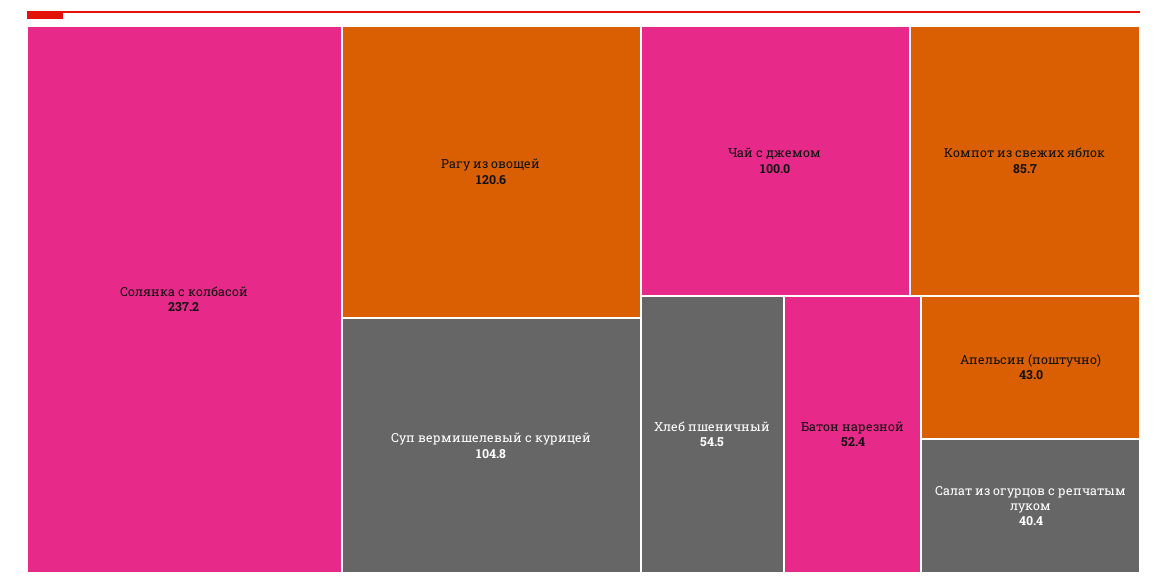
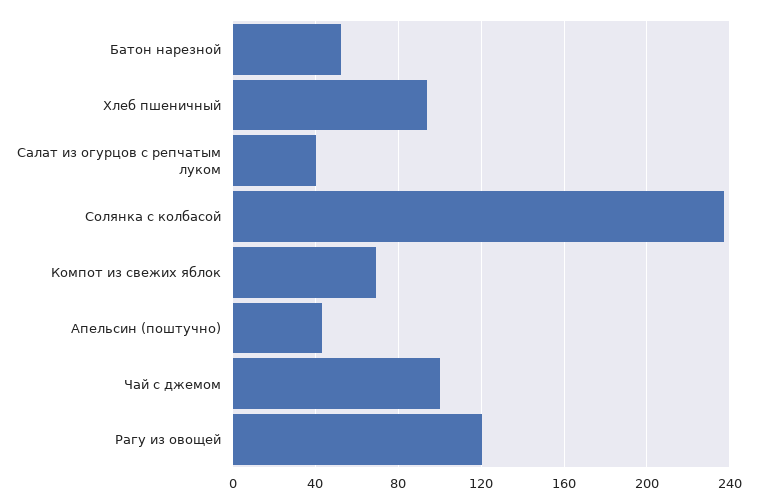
  {
    "Солянка с колбасой": 237.2,
    "Рагу из овощей": 120.6,
-   "Суп вермишелевый с курицей": 104.8,
    "Чай с джемом": 100,
-   "Компот из свежих яблок": 85.7,
+   "Компот из свежих яблок": 70,
-   "Хлеб пшеничный": 54.5,
+   "Хлеб пшеничный": 95,
    "Батон нарезной": 52.4,
    "Апельсин (поштучно)": 43,
    "Салат из огурцов с репчатым луком": 40.4
  }

